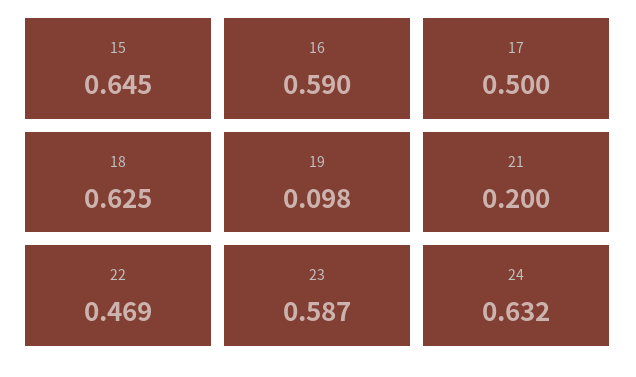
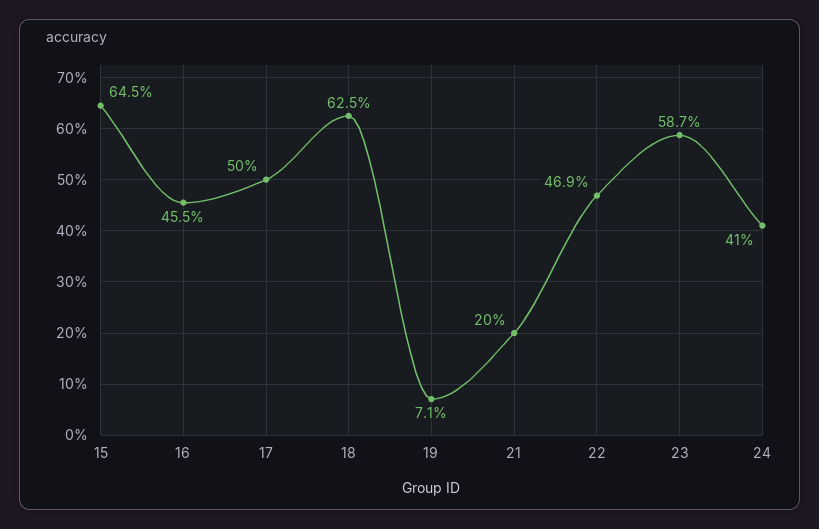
  {
    "15": 0.645,
-   "16": 0.59,
+   "16": 0.455,
    "17": 0.5,
    "18": 0.625,
-   "19": 0.098,
+   "19": 0.071,
    "21": 0.2,
    "22": 0.469,
    "23": 0.587,
-   "24": 0.632
+   "24": 0.41
  }

